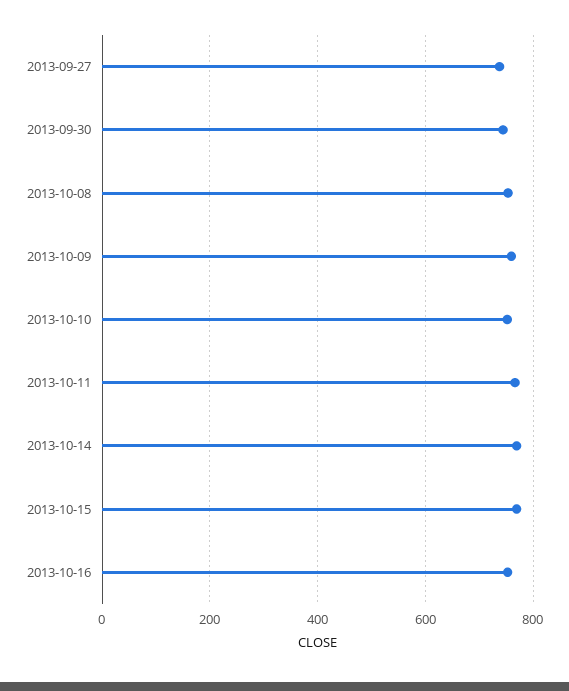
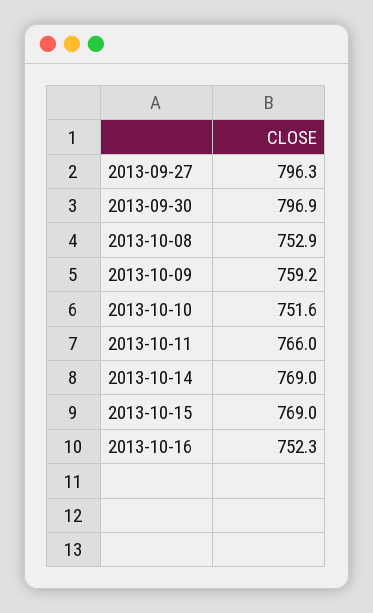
  {
-   "2013-09-27": 740,
+   "2013-09-27": 796.3,
-   "2013-09-30": 740,
+   "2013-09-30": 796.9,
    "2013-10-08": 752.9,
    "2013-10-09": 759.2,
    "2013-10-10": 751.6,
    "2013-10-11": 766,
    "2013-10-14": 769,
    "2013-10-15": 769,
    "2013-10-16": 752.3
  }

